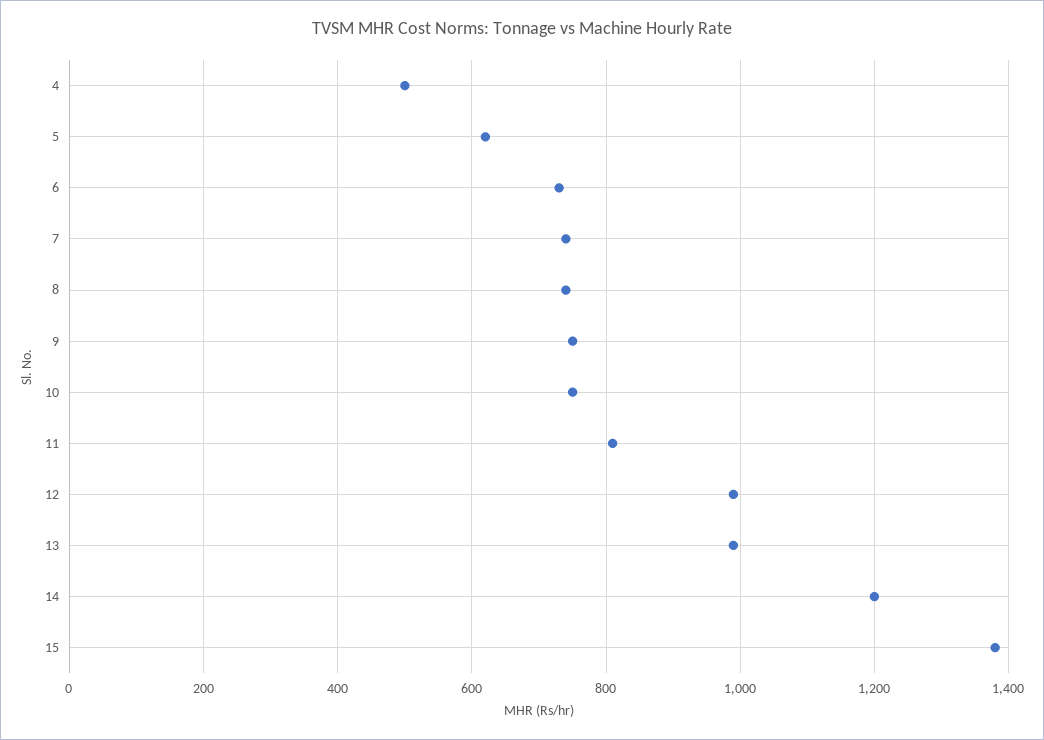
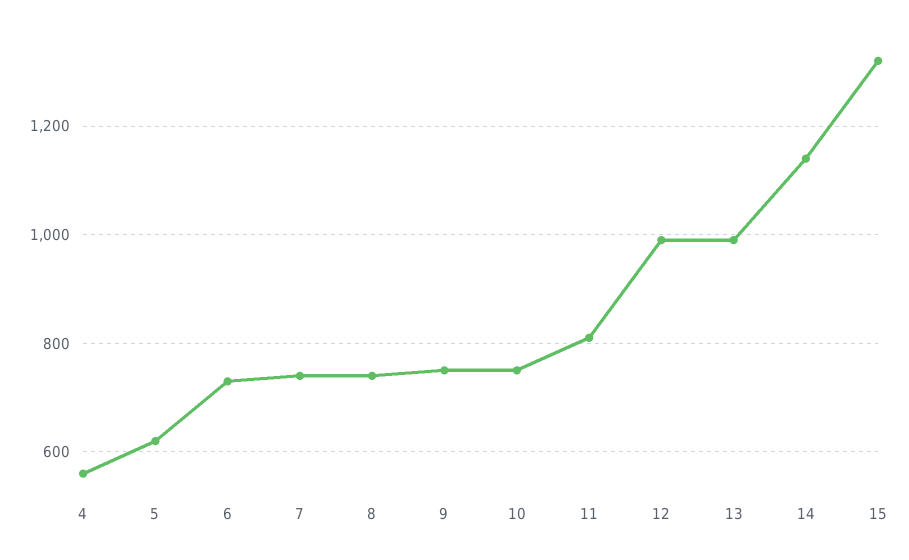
  {
-   "4": 500,
+   "4": 560,
    "5": 620,
    "6": 740,
    "7": 740,
    "8": 740,
    "9": 760,
    "10": 760,
    "11": 820,
    "12": 1000,
    "13": 1000,
-   "14": 1200,
+   "14": 1140,
-   "15": 1380
+   "15": 1320
  }

